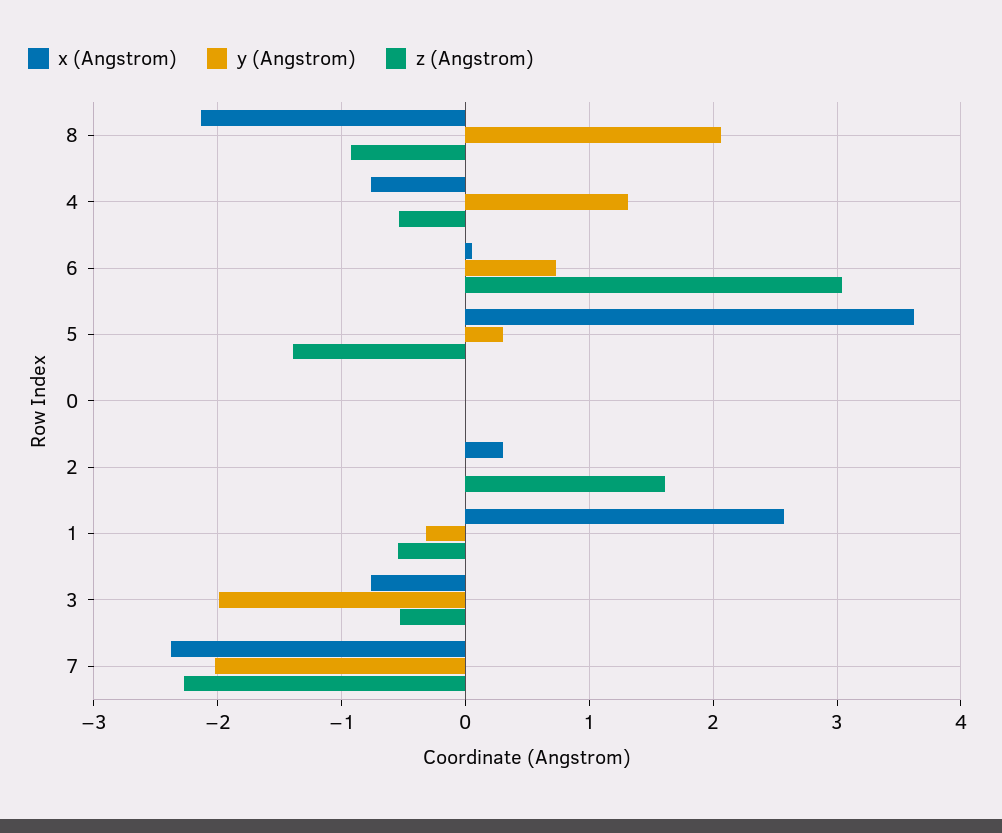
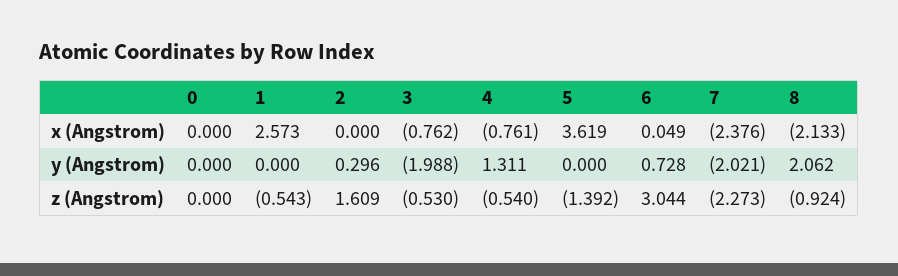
  {
    "x (Angstrom)": {
      "8": -2.133,
      "4": -0.761,
      "6": 0.049,
      "5": 3.619,
      "0": 0,
-     "2": 0.3,
+     "2": 0,
      "1": 2.573,
      "3": -0.762,
      "7": -2.376
    },
    "y (Angstrom)": {
      "8": 2.062,
      "4": 1.311,
      "6": 0.728,
-     "5": 0.3,
+     "5": 0,
      "0": 0,
-     "2": 0,
+     "2": 0.296,
-     "1": -0.3,
+     "1": 0,
      "3": -1.988,
      "7": -2.021
    },
    "z (Angstrom)": {
      "8": -0.924,
      "4": -0.54,
      "6": 3.044,
      "5": -1.392,
      "0": 0,
      "2": 1.609,
      "1": -0.543,
      "3": -0.53,
      "7": -2.273
    }
  }

